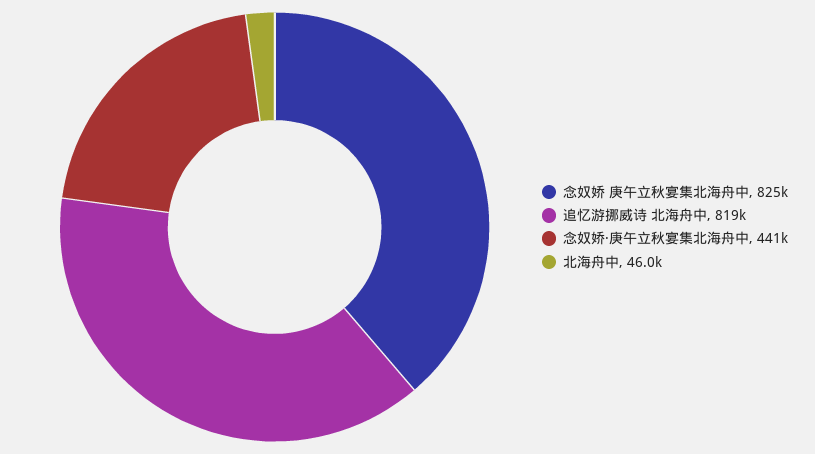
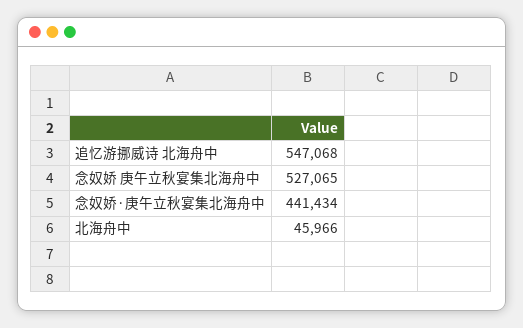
  {
-   "念奴娇 庚午立秋宴集北海舟中": 825000,
+   "念奴娇 庚午立秋宴集北海舟中": 527065,
-   "追忆游挪威诗 北海舟中": 819000,
+   "追忆游挪威诗 北海舟中": 547068,
    "念奴娇·庚午立秋宴集北海舟中": 441434,
    "北海舟中": 45966
  }

